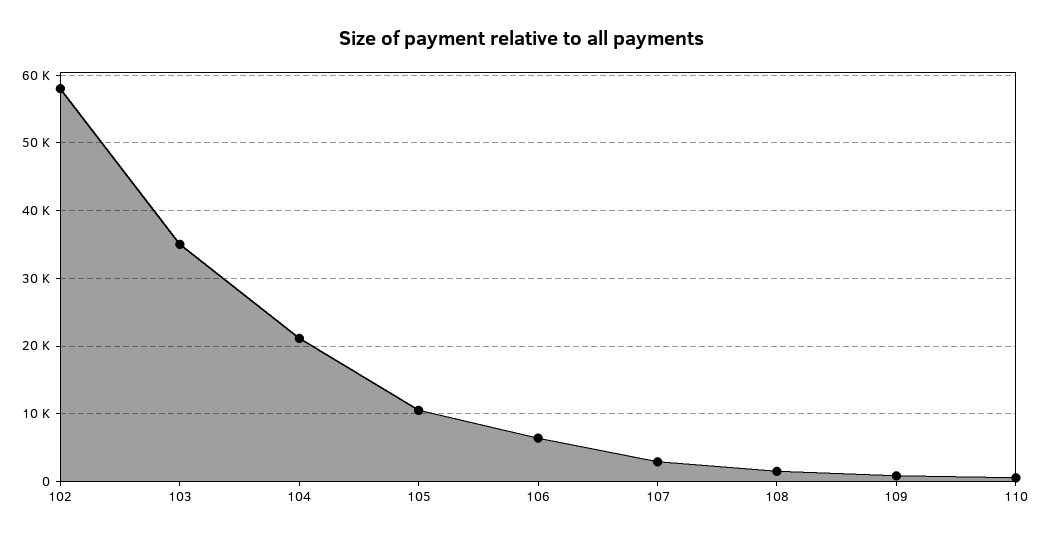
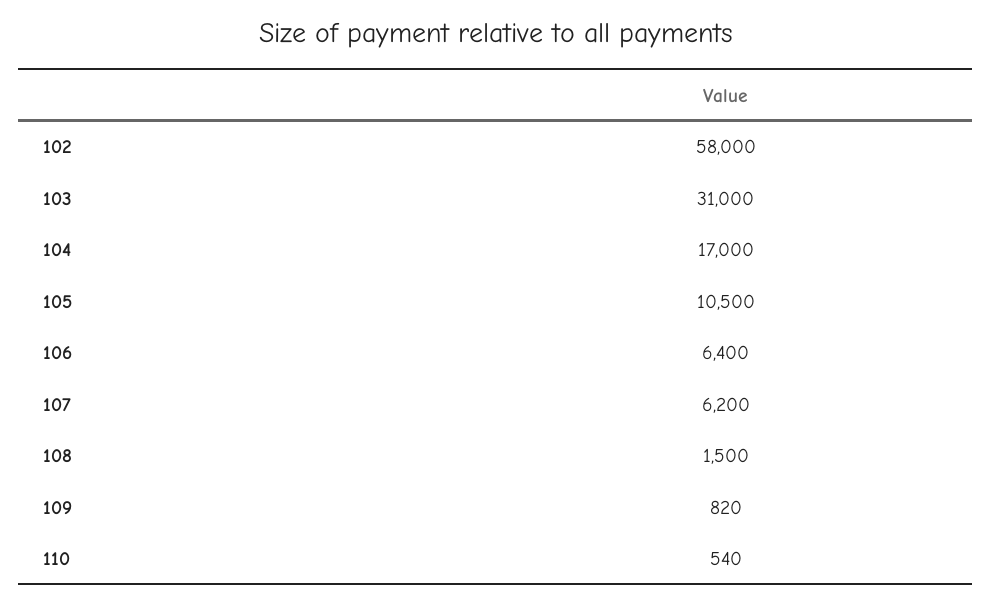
  {
    "102": 58000,
-   "103": 35000,
+   "103": 31000,
-   "104": 21000,
+   "104": 17000,
    "105": 10500,
    "106": 6400,
-   "107": 3000,
+   "107": 6200,
    "108": 1500,
    "109": 820,
    "110": 540
  }

